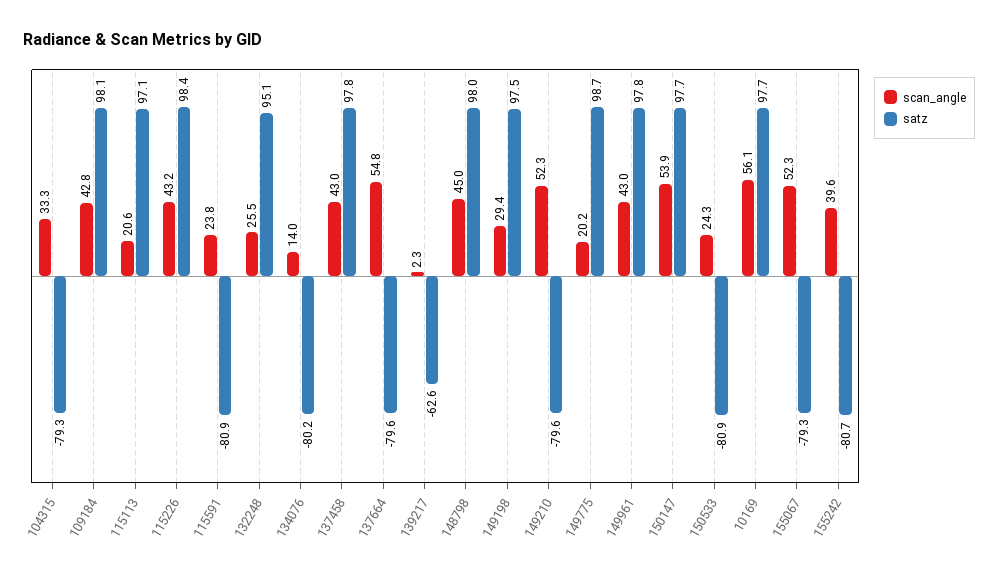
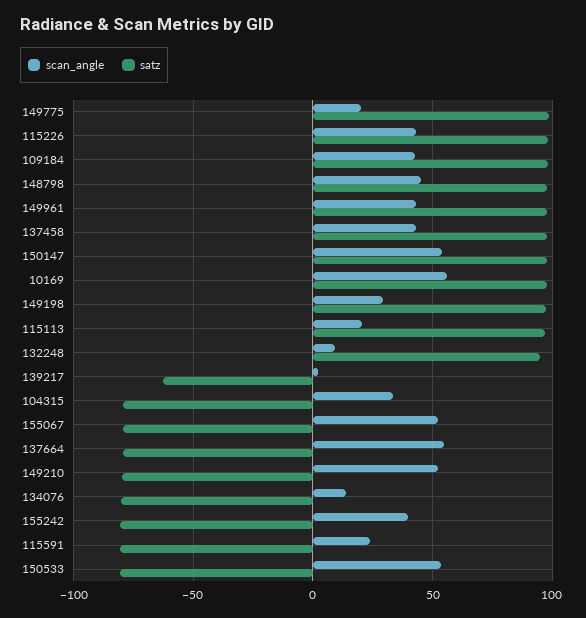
  {
    "scan_angle": {
      "104315": 33.3,
      "109184": 42.8,
      "115113": 20.6,
      "115226": 43.2,
      "115591": 23.8,
-     "132248": 25.5,
+     "132248": 10,
      "134076": 14,
      "137458": 43,
      "137664": 54.8,
      "139217": 2.3,
      "148798": 45,
      "149198": 29.4,
      "149210": 52.3,
      "149775": 20.2,
      "149961": 43,
      "150147": 53.9,
-     "150533": 24.3,
+     "150533": 55,
      "10169": 56.1,
      "155067": 52.3,
      "155242": 39.6
    },
    "satz": {
      "104315": -79.3,
      "109184": 98.1,
      "115113": 97.1,
      "115226": 98.4,
      "115591": -80.9,
      "132248": 95.1,
      "134076": -80.2,
      "137458": 97.8,
      "137664": -79.6,
      "139217": -62.6,
      "148798": 98,
      "149198": 97.5,
      "149210": -79.6,
      "149775": 98.7,
      "149961": 97.8,
      "150147": 97.7,
      "150533": -80.9,
      "10169": 97.7,
      "155067": -79.3,
      "155242": -80.7
    }
  }

